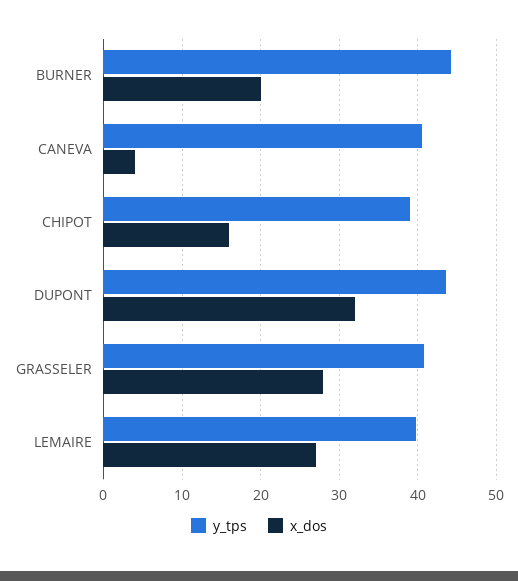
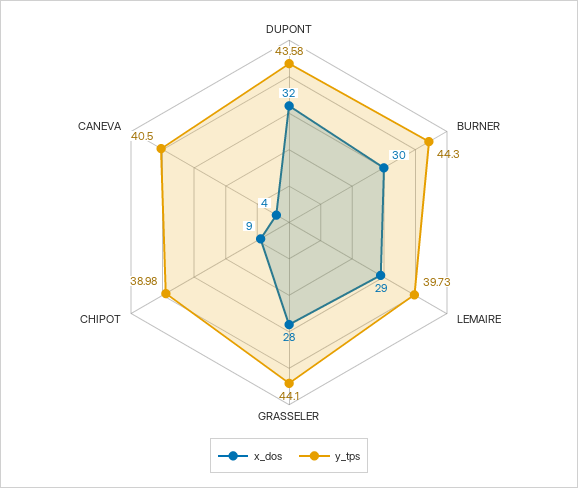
  {
    "y_tps": {
      "BURNER": 44.3,
      "CANEVA": 40.5,
      "CHIPOT": 38.98,
      "DUPONT": 43.58,
-     "GRASSELER": 41,
+     "GRASSELER": 44.1,
      "LEMAIRE": 39.73
    },
    "x_dos": {
-     "BURNER": 20,
+     "BURNER": 30,
      "CANEVA": 4,
-     "CHIPOT": 16,
+     "CHIPOT": 9,
      "DUPONT": 32,
      "GRASSELER": 28,
-     "LEMAIRE": 27
+     "LEMAIRE": 29
    }
  }

